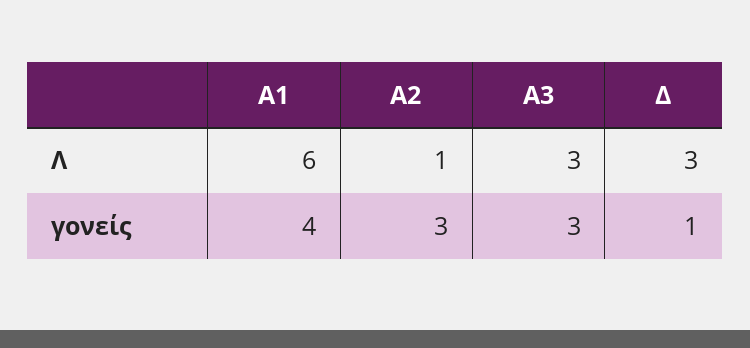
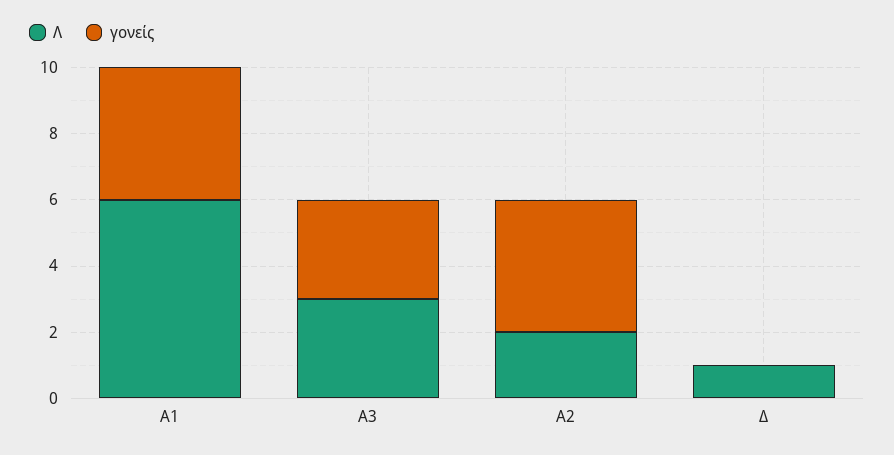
  {
    "Λ": {
      "Α1": 6,
-     "Α2": 1,
+     "Α2": 2,
      "Α3": 3,
-     "Δ": 3
+     "Δ": 1
    },
    "γονείς": {
      "Α1": 4,
-     "Α2": 3,
+     "Α2": 4,
      "Α3": 3,
-     "Δ": 1
+     "Δ": 0
    }
  }

